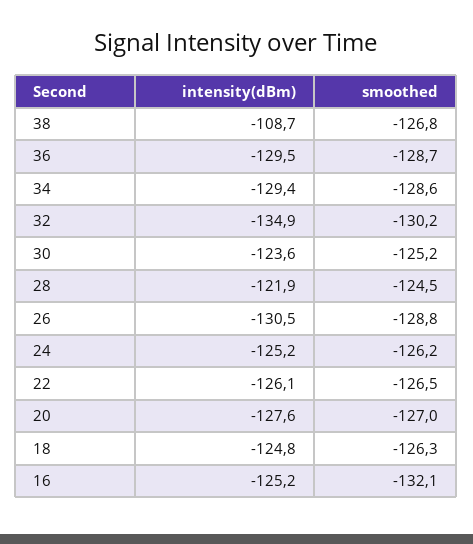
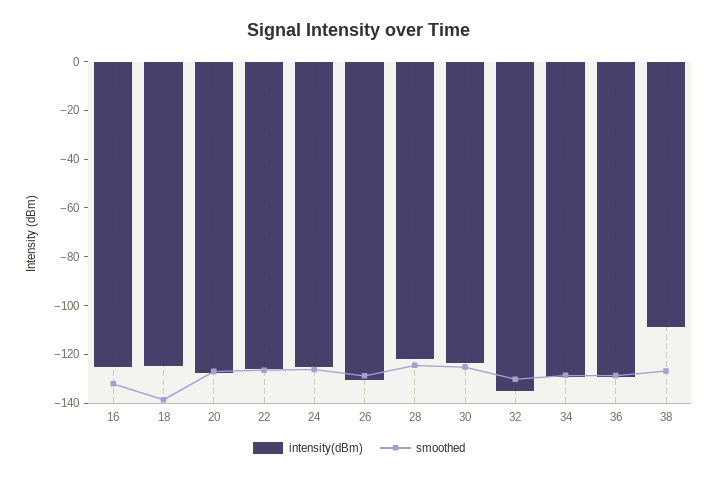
  {
    "intensity(dBm)": {
      "38": -108.7,
      "36": -129.5,
      "34": -129.4,
      "32": -134.9,
      "30": -123.6,
      "28": -121.9,
      "26": -130.5,
      "24": -125.2,
      "22": -126.1,
      "20": -127.6,
      "18": -124.8,
      "16": -125.2
    },
    "smoothed": {
      "38": -126.8,
      "36": -128.7,
      "34": -128.6,
      "32": -130.2,
      "30": -125.2,
      "28": -124.5,
      "26": -128.8,
      "24": -126.2,
      "22": -126.5,
      "20": -127,
-     "18": -126.3,
+     "18": -140,
      "16": -132.1
    }
  }

